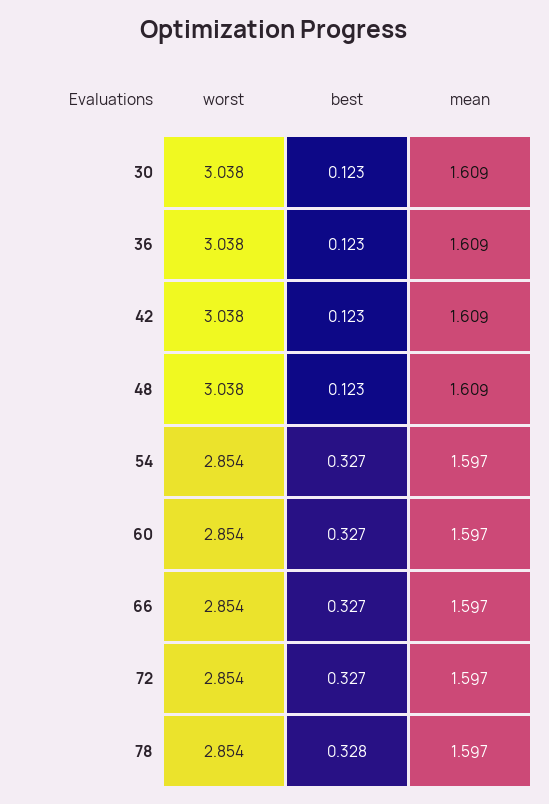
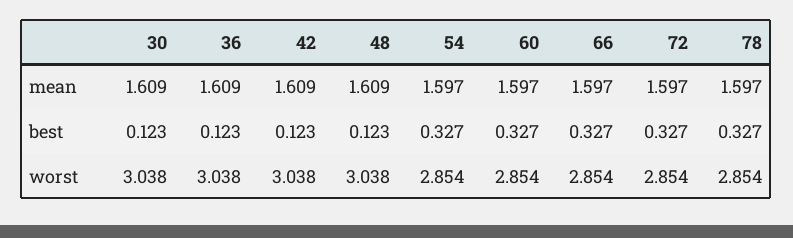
  {
    "worst": {
      "30": 3.038,
      "36": 3.038,
      "42": 3.038,
      "48": 3.038,
      "54": 2.854,
      "60": 2.854,
      "66": 2.854,
      "72": 2.854,
      "78": 2.854
    },
    "best": {
      "30": 0.123,
      "36": 0.123,
      "42": 0.123,
      "48": 0.123,
      "54": 0.327,
      "60": 0.327,
      "66": 0.327,
      "72": 0.327,
-     "78": 0.328
+     "78": 0.327
    },
    "mean": {
      "30": 1.609,
      "36": 1.609,
      "42": 1.609,
      "48": 1.609,
      "54": 1.597,
      "60": 1.597,
      "66": 1.597,
      "72": 1.597,
      "78": 1.597
    }
  }

